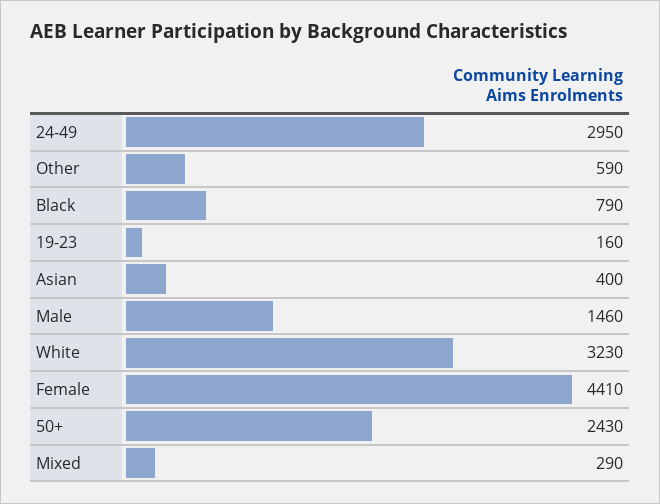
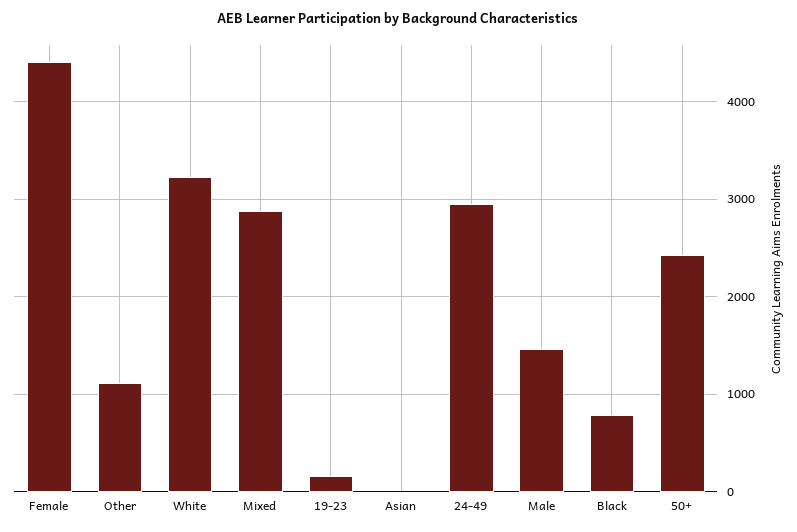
  {
    "24-49": 2950,
-   "Other": 590,
+   "Other": 1100,
    "Black": 790,
    "19-23": 160,
-   "Asian": 400,
+   "Asian": 0,
    "Male": 1460,
    "White": 3230,
    "Female": 4410,
    "50+": 2430,
-   "Mixed": 290
+   "Mixed": 2900
  }

